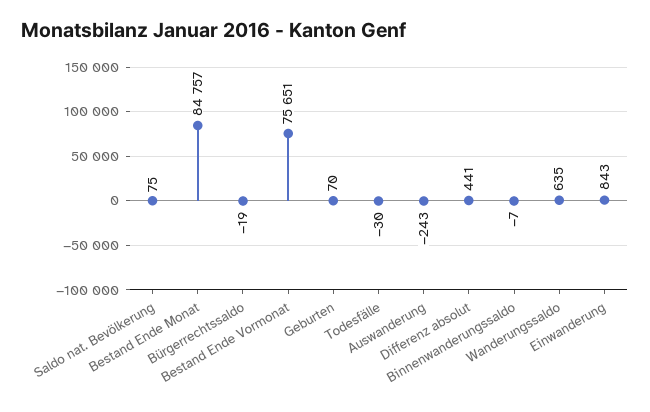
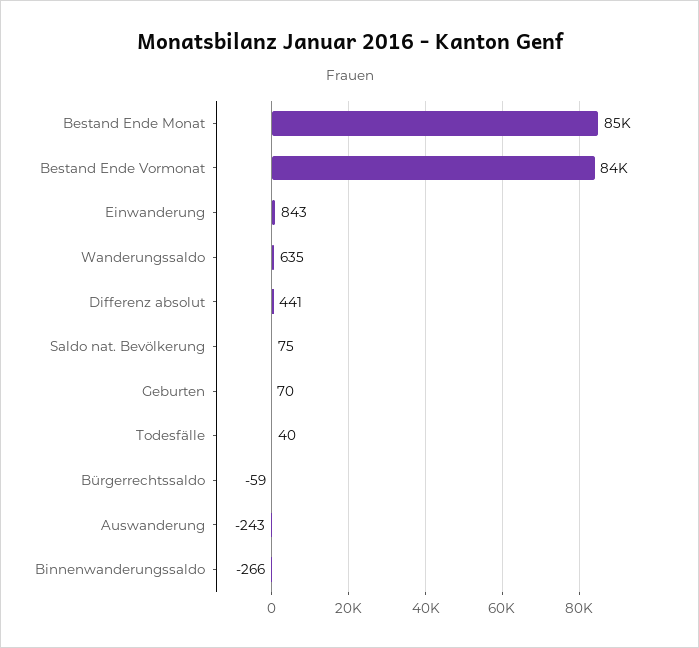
  {
    "Saldo nat. Bevölkerung": 75,
    "Bestand Ende Monat": 84757,
-   "Bürgerrechtssaldo": -19,
+   "Bürgerrechtssaldo": -59,
-   "Bestand Ende Vormonat": 75651,
+   "Bestand Ende Vormonat": 84000,
    "Geburten": 70,
-   "Todesfälle": -30,
+   "Todesfälle": 40,
    "Auswanderung": -243,
    "Differenz absolut": 441,
-   "Binnenwanderungssaldo": -7,
+   "Binnenwanderungssaldo": -266,
    "Wanderungssaldo": 635,
    "Einwanderung": 843
  }

